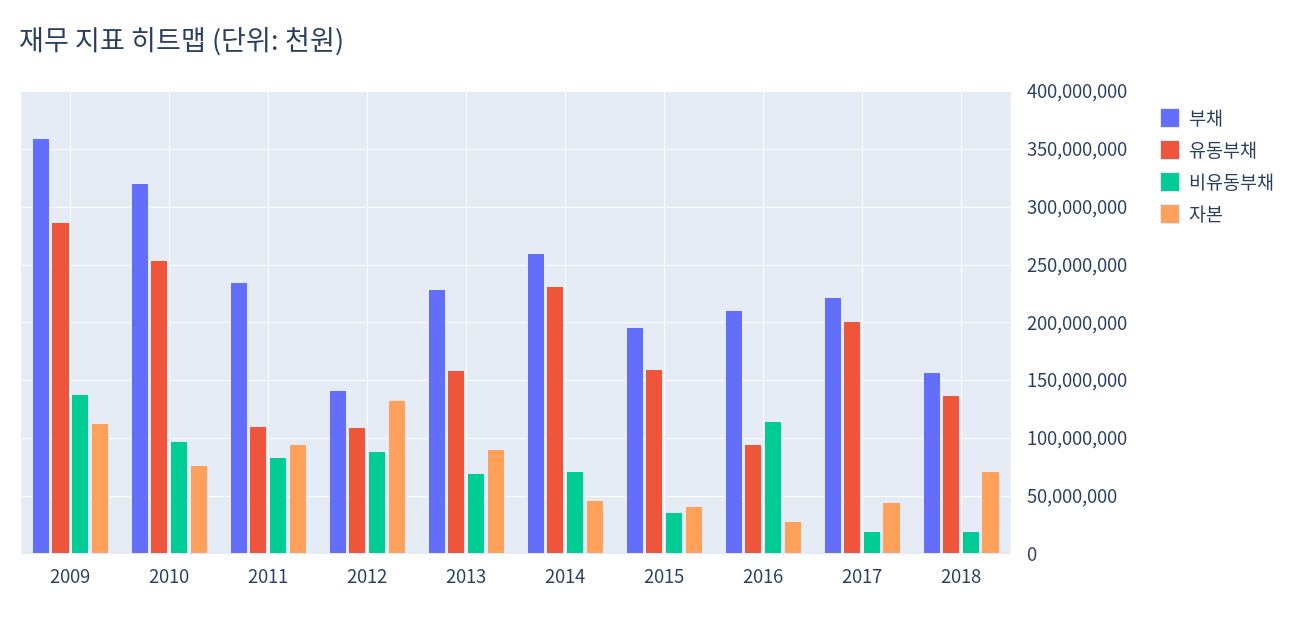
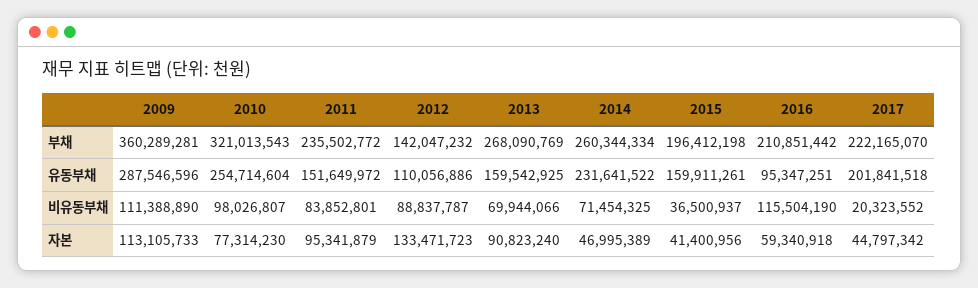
  {
    "부채": {
      "2009": 360289281,
      "2010": 321013543,
      "2011": 235502772,
      "2012": 142047232,
-     "2013": 230000000,
+     "2013": 268090769,
      "2014": 260344334,
      "2015": 196412198,
      "2016": 210851442,
-     "2017": 222165070,
+     "2017": 222165070
-     "2018": 160000000
    },
    "유동부채": {
      "2009": 287546596,
      "2010": 254714604,
-     "2011": 110000000,
+     "2011": 151649972,
      "2012": 110056886,
      "2013": 159542925,
      "2014": 231641522,
      "2015": 159911261,
      "2016": 95347251,
-     "2017": 201841518,
+     "2017": 201841518
-     "2018": 140000000
    },
    "비유동부채": {
-     "2009": 140000000,
+     "2009": 111388890,
      "2010": 98026807,
      "2011": 83852801,
      "2012": 88837787,
      "2013": 69944066,
      "2014": 71454325,
      "2015": 36500937,
      "2016": 115504190,
-     "2017": 20323552,
+     "2017": 20323552
-     "2018": 20000000
    },
    "자본": {
      "2009": 113105733,
      "2010": 77314230,
      "2011": 95341879,
      "2012": 133471723,
      "2013": 90823240,
      "2014": 46995389,
      "2015": 41400956,
-     "2016": 30000000,
+     "2016": 59340918,
-     "2017": 44797342,
+     "2017": 44797342
-     "2018": 70000000
    }
  }

